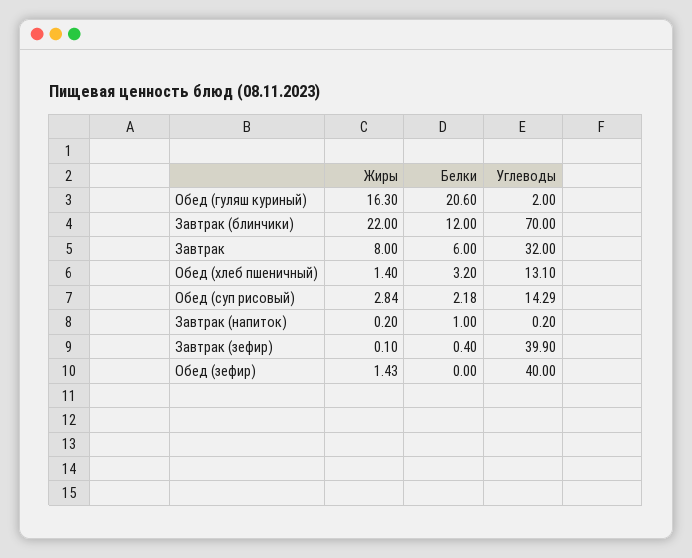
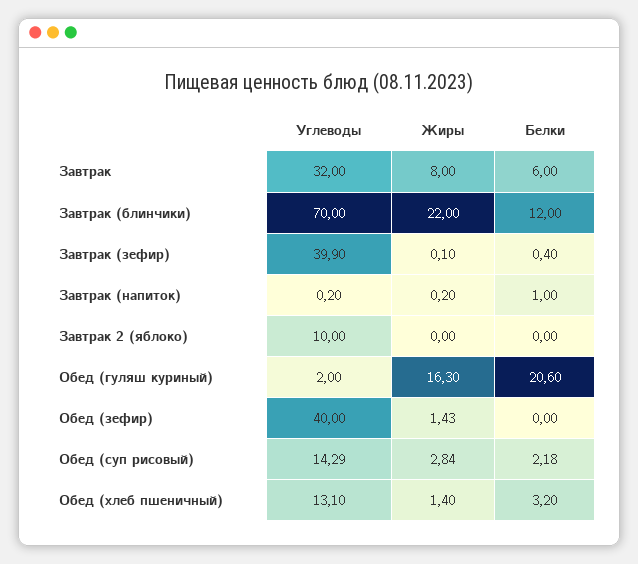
  {
    "Жиры": {
      "Обед (гуляш куриный)": 16.3,
      "Завтрак (блинчики)": 22,
      "Завтрак": 8,
      "Обед (хлеб пшеничный)": 1.4,
      "Обед (суп рисовый)": 2.84,
      "Завтрак (напиток)": 0.2,
      "Завтрак (зефир)": 0.1,
-     "Обед (зефир)": 1.43
+     "Обед (зефир)": 1.43,
+     "Завтрак 2 (яблоко)": 0
    },
    "Белки": {
      "Обед (гуляш куриный)": 20.6,
      "Завтрак (блинчики)": 12,
      "Завтрак": 6,
      "Обед (хлеб пшеничный)": 3.2,
      "Обед (суп рисовый)": 2.18,
      "Завтрак (напиток)": 1,
      "Завтрак (зефир)": 0.4,
-     "Обед (зефир)": 0
+     "Обед (зефир)": 0,
+     "Завтрак 2 (яблоко)": 0
    },
    "Углеводы": {
      "Обед (гуляш куриный)": 2,
      "Завтрак (блинчики)": 70,
      "Завтрак": 32,
      "Обед (хлеб пшеничный)": 13.1,
      "Обед (суп рисовый)": 14.29,
      "Завтрак (напиток)": 0.2,
      "Завтрак (зефир)": 39.9,
-     "Обед (зефир)": 40
+     "Обед (зефир)": 40,
+     "Завтрак 2 (яблоко)": 10
    }
  }

